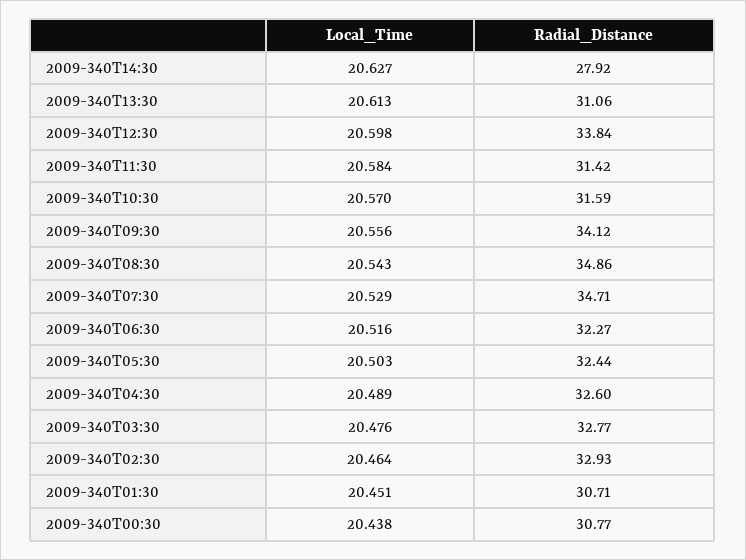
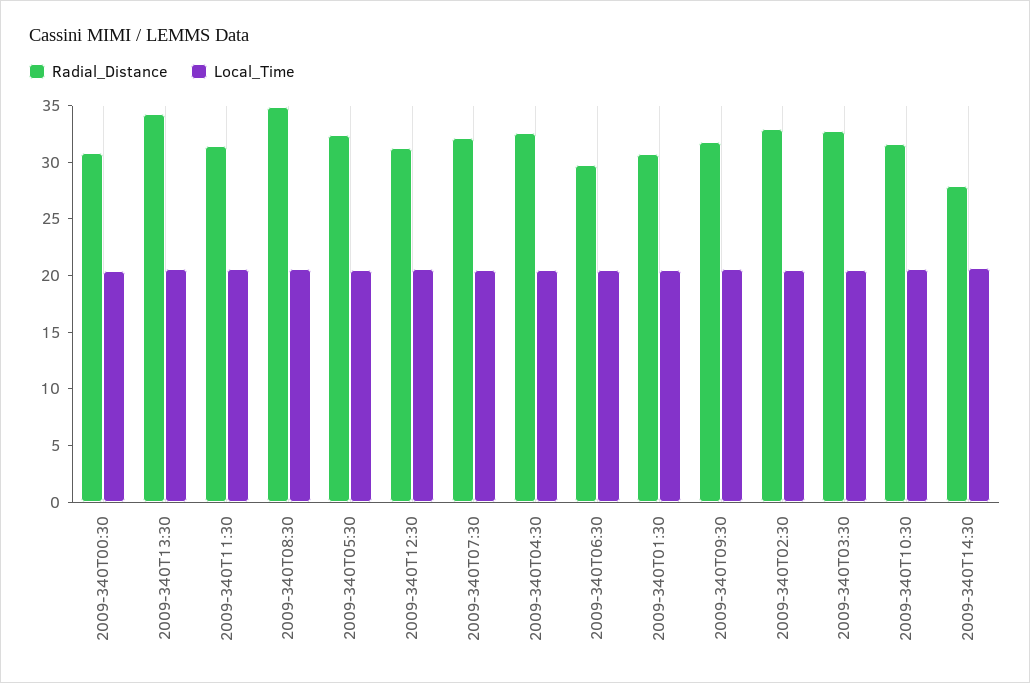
  {
    "Local_Time": {
      "2009-340T14:30": 20.627,
      "2009-340T13:30": 20.613,
      "2009-340T12:30": 20.598,
      "2009-340T11:30": 20.584,
      "2009-340T10:30": 20.57,
      "2009-340T09:30": 20.556,
      "2009-340T08:30": 20.543,
      "2009-340T07:30": 20.529,
      "2009-340T06:30": 20.516,
      "2009-340T05:30": 20.503,
      "2009-340T04:30": 20.489,
      "2009-340T03:30": 20.476,
      "2009-340T02:30": 20.464,
      "2009-340T01:30": 20.451,
      "2009-340T00:30": 20.438
    },
    "Radial_Distance": {
      "2009-340T14:30": 27.92,
-     "2009-340T13:30": 31.06,
+     "2009-340T13:30": 34,
-     "2009-340T12:30": 33.84,
+     "2009-340T12:30": 31,
      "2009-340T11:30": 31.42,
      "2009-340T10:30": 31.59,
-     "2009-340T09:30": 34.12,
+     "2009-340T09:30": 32,
      "2009-340T08:30": 34.86,
-     "2009-340T07:30": 34.71,
+     "2009-340T07:30": 32,
-     "2009-340T06:30": 32.27,
+     "2009-340T06:30": 30,
      "2009-340T05:30": 32.44,
      "2009-340T04:30": 32.6,
      "2009-340T03:30": 32.77,
      "2009-340T02:30": 32.93,
      "2009-340T01:30": 30.71,
      "2009-340T00:30": 30.77
    }
  }

